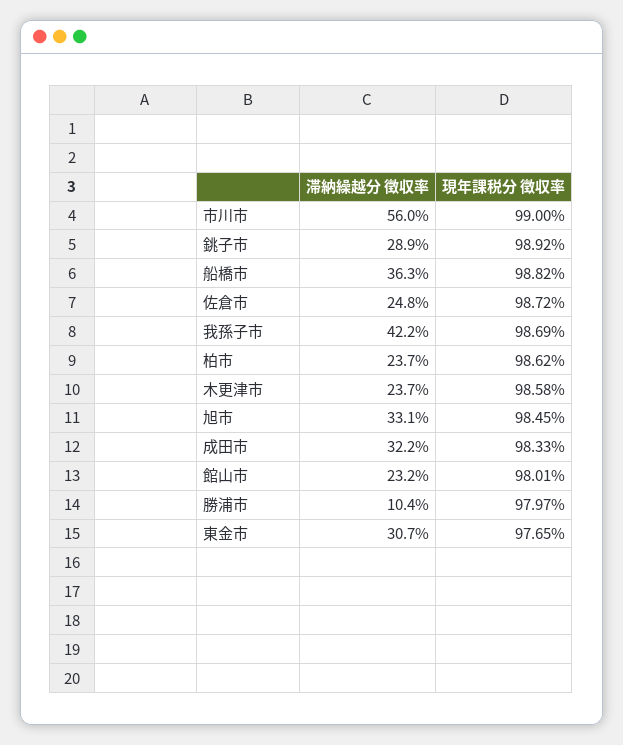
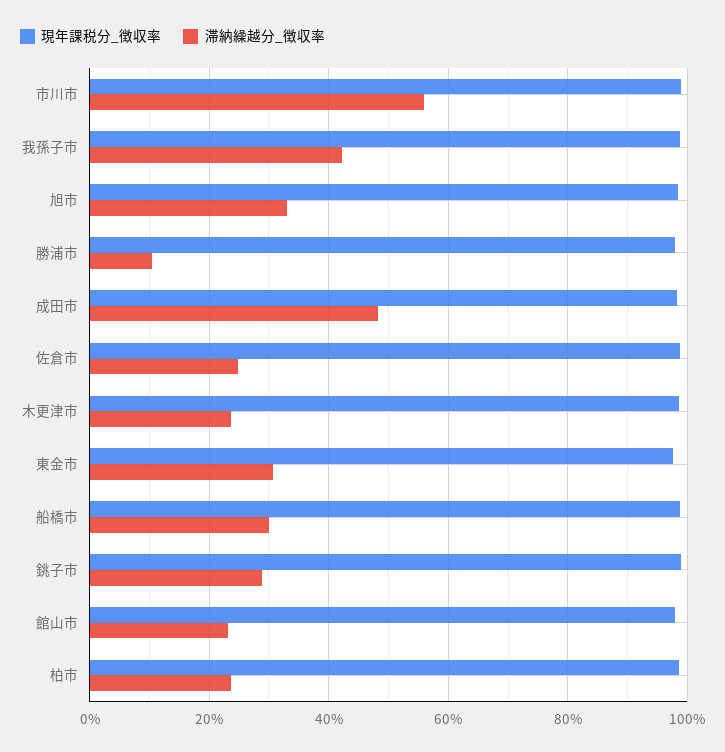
  {
    "滞納繰越分 徴収率": {
      "市川市": 56,
      "銚子市": 28.9,
-     "船橋市": 36.3,
+     "船橋市": 30,
      "佐倉市": 24.8,
      "我孫子市": 42.2,
      "柏市": 23.7,
      "木更津市": 23.7,
      "旭市": 33.1,
-     "成田市": 32.2,
+     "成田市": 48,
      "館山市": 23.2,
      "勝浦市": 10.4,
      "東金市": 30.7
    },
    "現年課税分 徴収率": {
      "市川市": 99,
      "銚子市": 98.92,
      "船橋市": 98.82,
      "佐倉市": 98.72,
      "我孫子市": 98.69,
      "柏市": 98.62,
      "木更津市": 98.58,
      "旭市": 98.45,
      "成田市": 98.33,
      "館山市": 98.01,
      "勝浦市": 97.97,
      "東金市": 97.65
    }
  }

